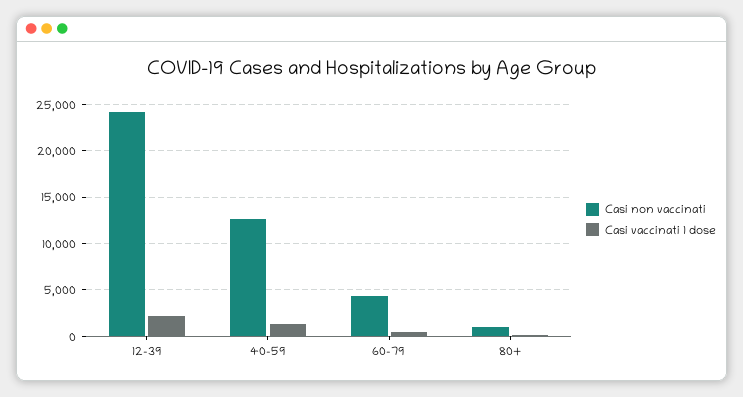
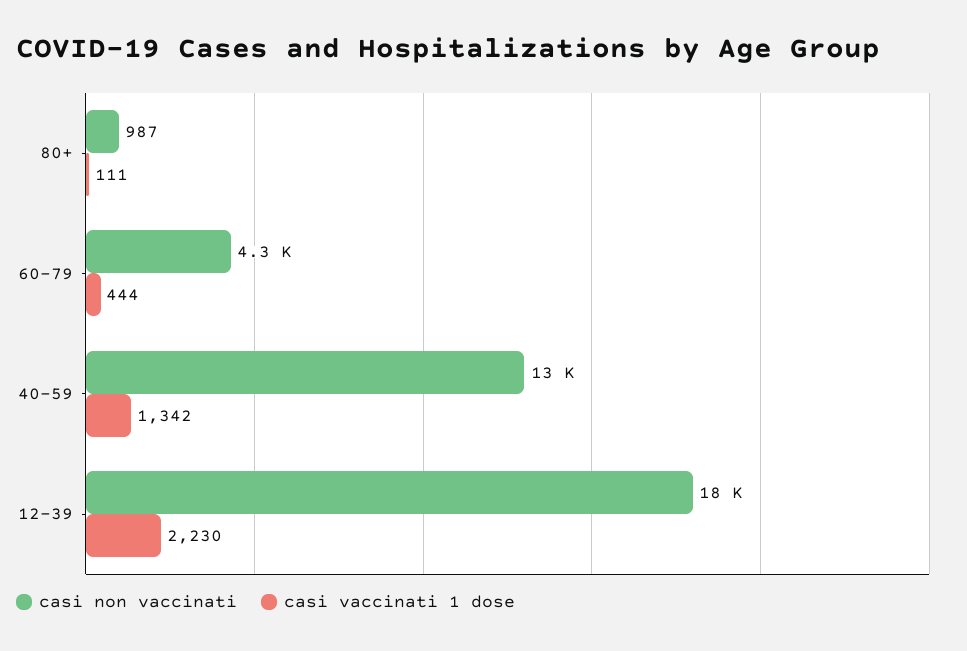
  {
    "Casi non vaccinati": {
-     "12-39": 24000,
+     "12-39": 18000,
      "40-59": 13000,
      "60-79": 4300,
      "80+": 987
    },
    "Casi vaccinati 1 dose": {
      "12-39": 2230,
      "40-59": 1342,
      "60-79": 444,
      "80+": 111
    }
  }

